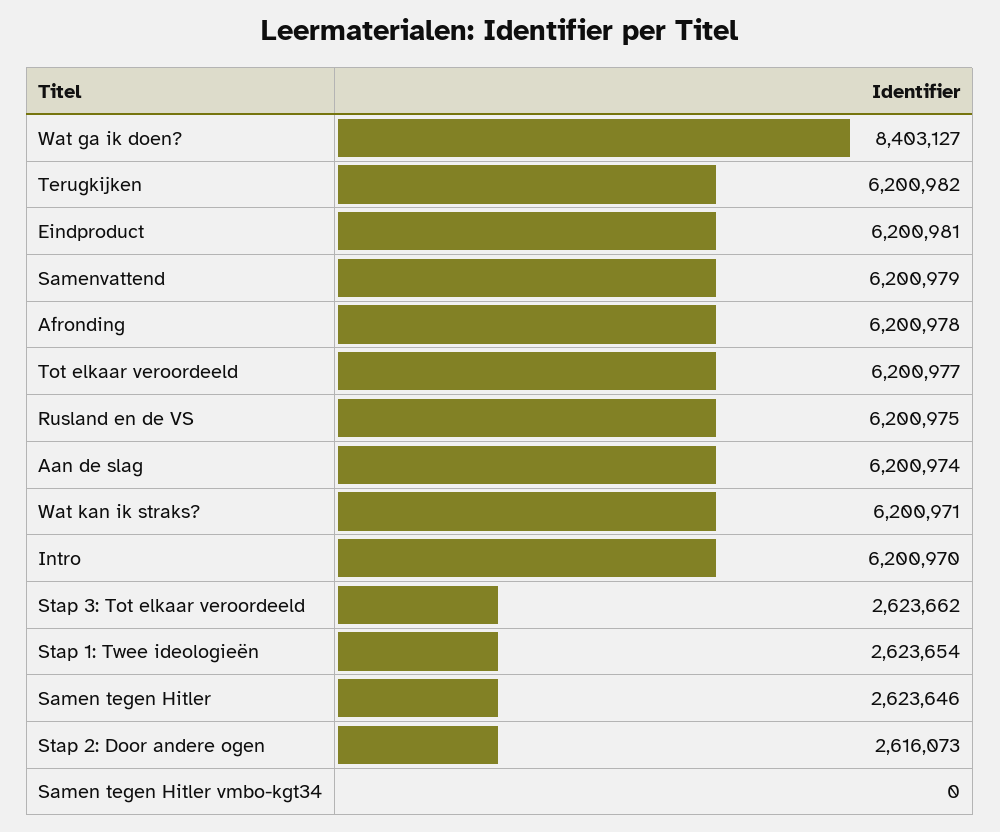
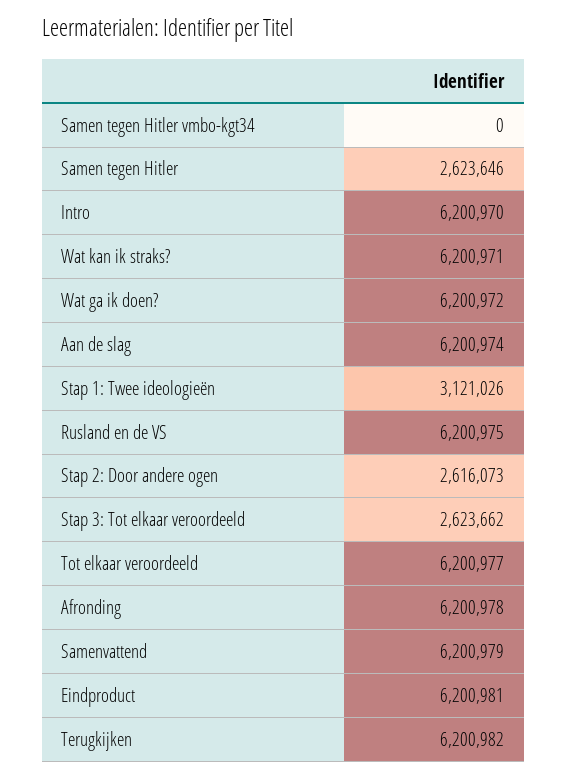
  {
-   "Wat ga ik doen?": 8403127,
+   "Wat ga ik doen?": 6200972,
    "Terugkijken": 6200982,
    "Eindproduct": 6200981,
    "Samenvattend": 6200979,
    "Afronding": 6200978,
    "Tot elkaar veroordeeld": 6200977,
    "Rusland en de VS": 6200975,
    "Aan de slag": 6200974,
    "Wat kan ik straks?": 6200971,
    "Intro": 6200970,
    "Stap 3: Tot elkaar veroordeeld": 2623662,
-   "Stap 1: Twee ideologieën": 2623654,
+   "Stap 1: Twee ideologieën": 3121026,
    "Samen tegen Hitler": 2623646,
    "Stap 2: Door andere ogen": 2616073,
    "Samen tegen Hitler vmbo-kgt34": 0
  }

